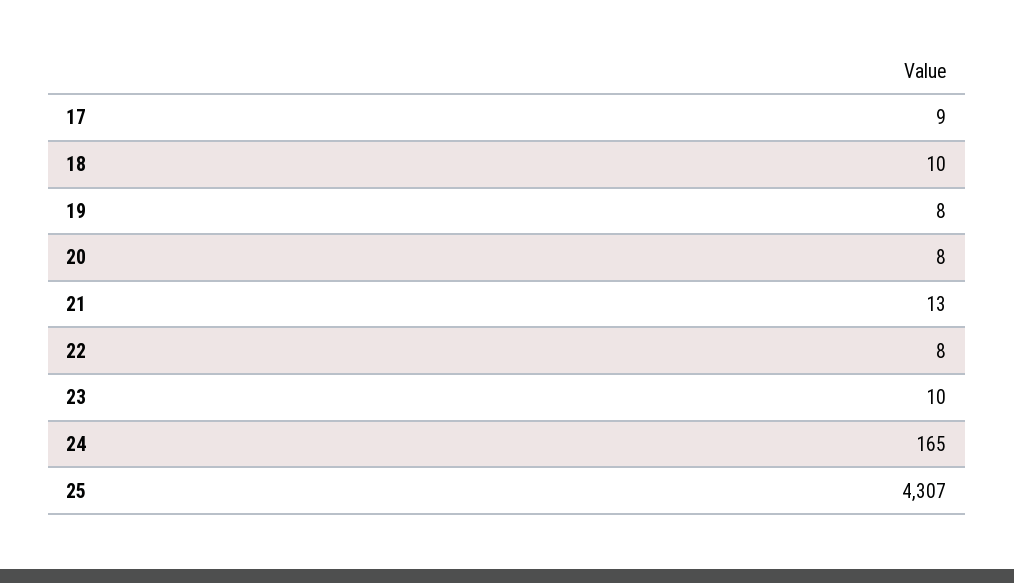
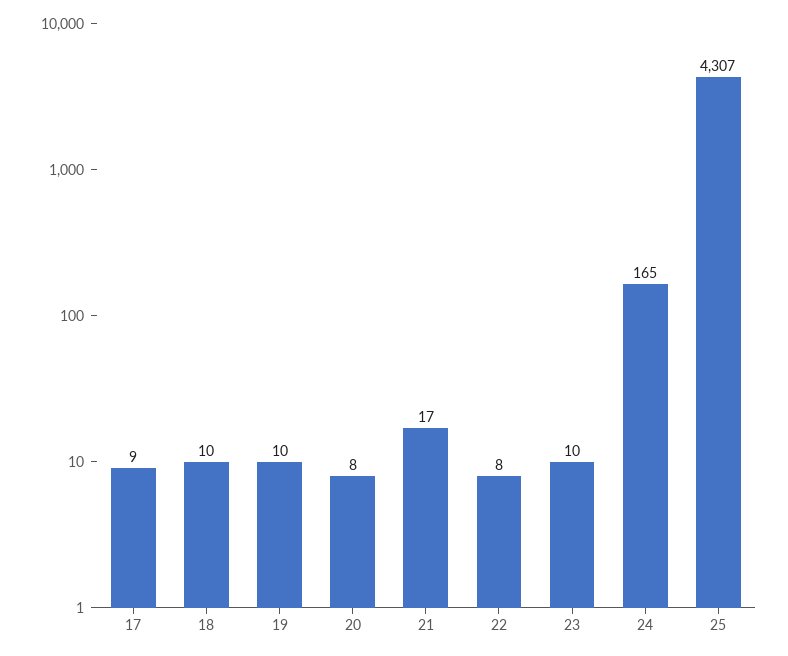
  {
    "17": 9,
    "18": 10,
-   "19": 8,
+   "19": 10,
    "20": 8,
-   "21": 13,
+   "21": 17,
    "22": 8,
    "23": 10,
    "24": 165,
    "25": 4307
  }

